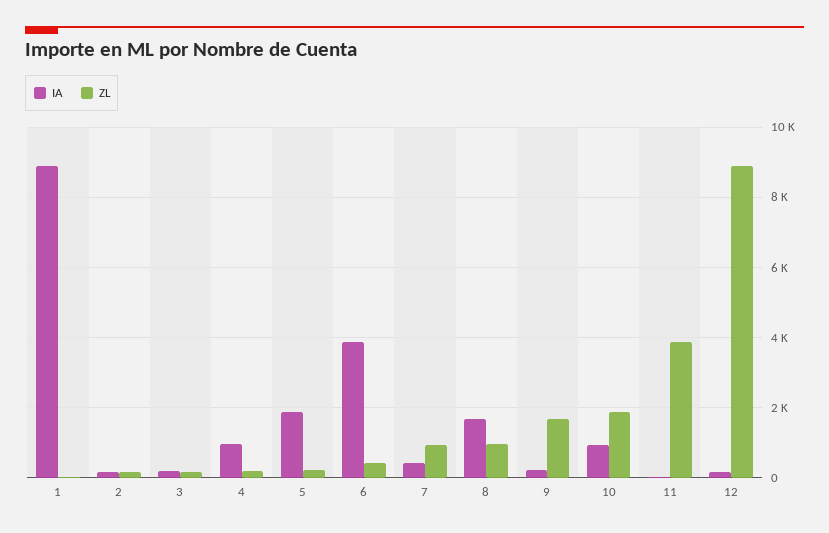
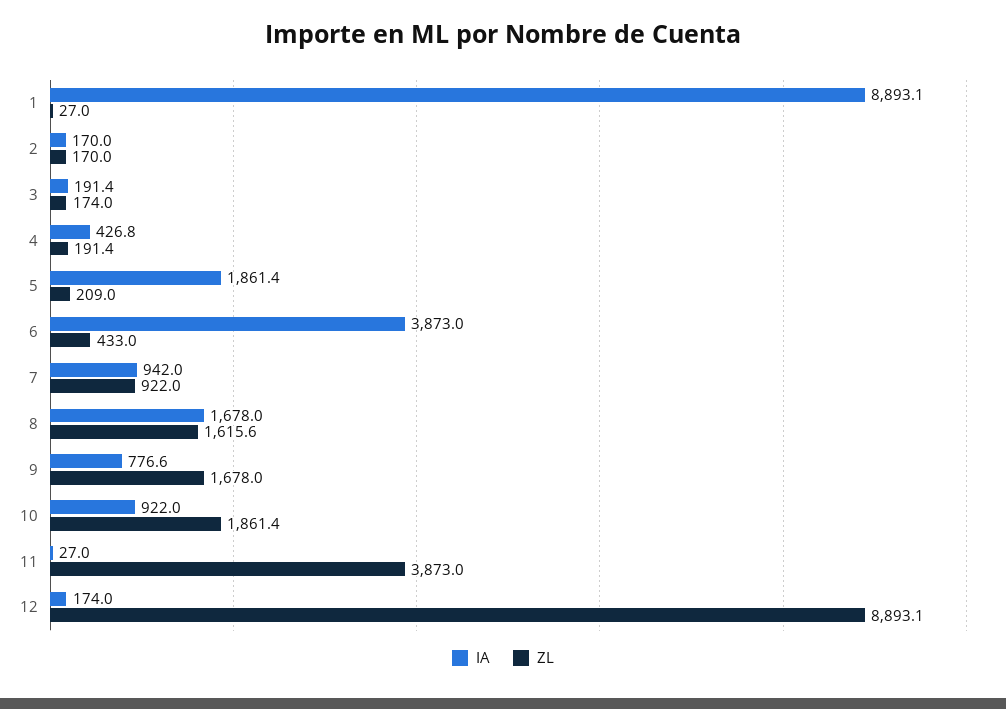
  {
    "IA": {
      "1": 8893.1,
      "2": 170,
      "3": 191.4,
-     "4": 1000,
+     "4": 426.8,
      "5": 1861.4,
      "6": 3873,
-     "7": 400,
+     "7": 942,
      "8": 1678,
-     "9": 200,
+     "9": 776.6,
      "10": 922,
      "11": 27,
      "12": 174
    },
    "ZL": {
      "1": 27,
      "2": 170,
      "3": 174,
      "4": 191.4,
      "5": 209,
      "6": 433,
      "7": 922,
-     "8": 1000,
+     "8": 1615.6,
      "9": 1678,
      "10": 1861.4,
      "11": 3873,
      "12": 8893.1
    }
  }

